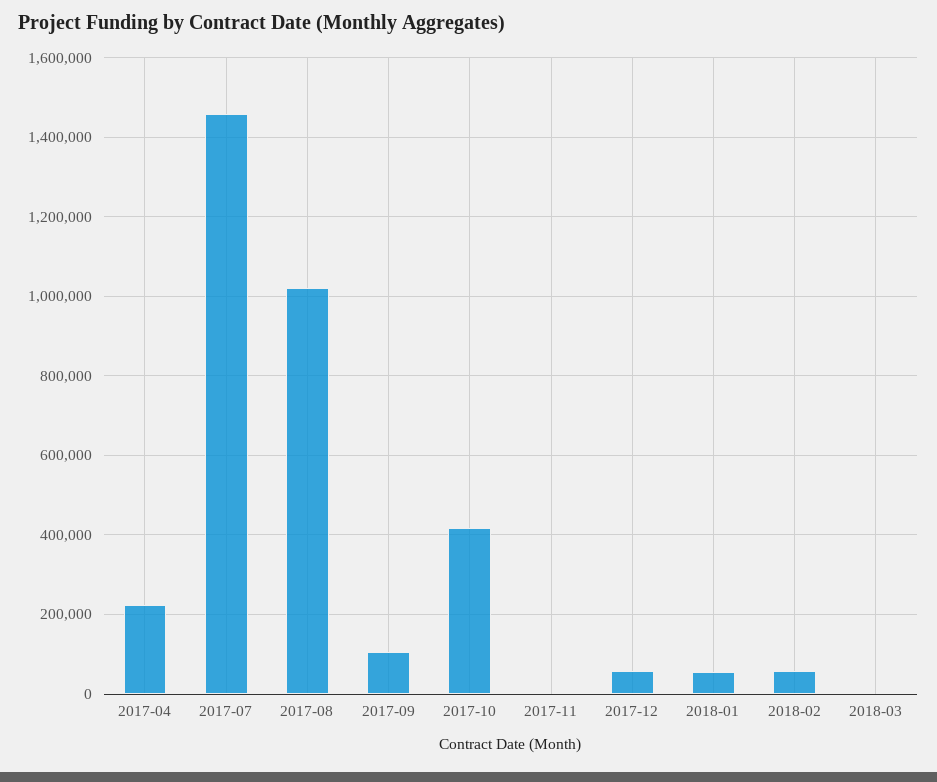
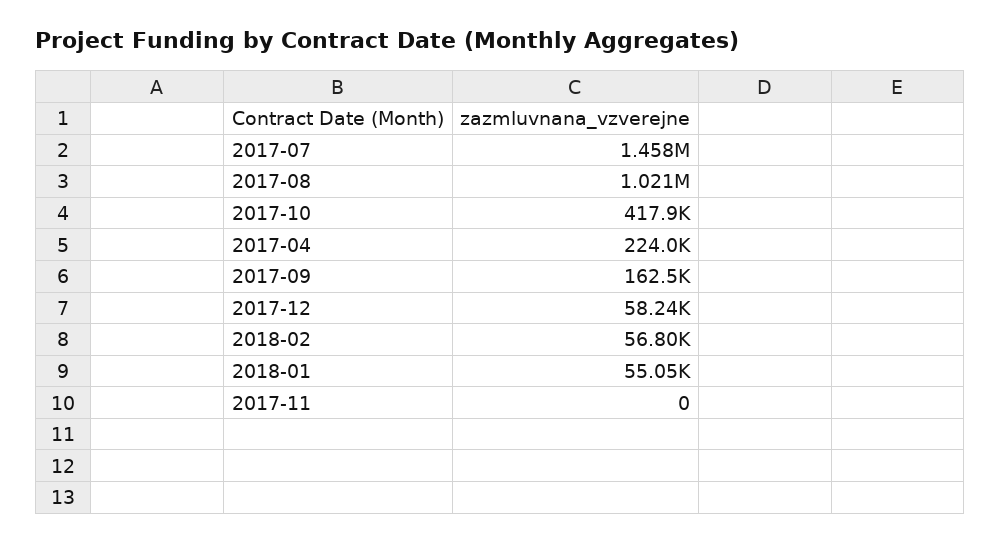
  {
    "2017-04": 224000,
    "2017-07": 1458000,
    "2017-08": 1021000,
-   "2017-09": 100000,
+   "2017-09": 162500,
    "2017-10": 417900,
    "2017-11": 0,
    "2017-12": 58240,
    "2018-01": 55050,
-   "2018-02": 56800,
+   "2018-02": 56800
-   "2018-03": 0
  }

